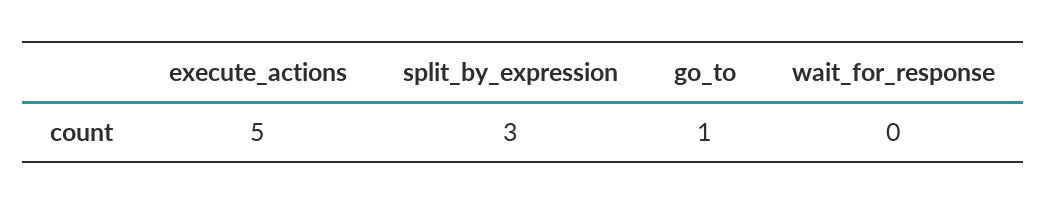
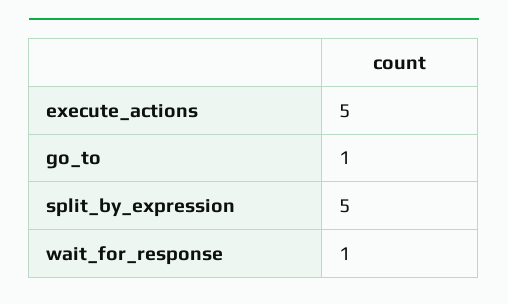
  {
    "execute_actions": 5,
-   "split_by_expression": 3,
+   "split_by_expression": 5,
    "go_to": 1,
-   "wait_for_response": 0
+   "wait_for_response": 1
  }

